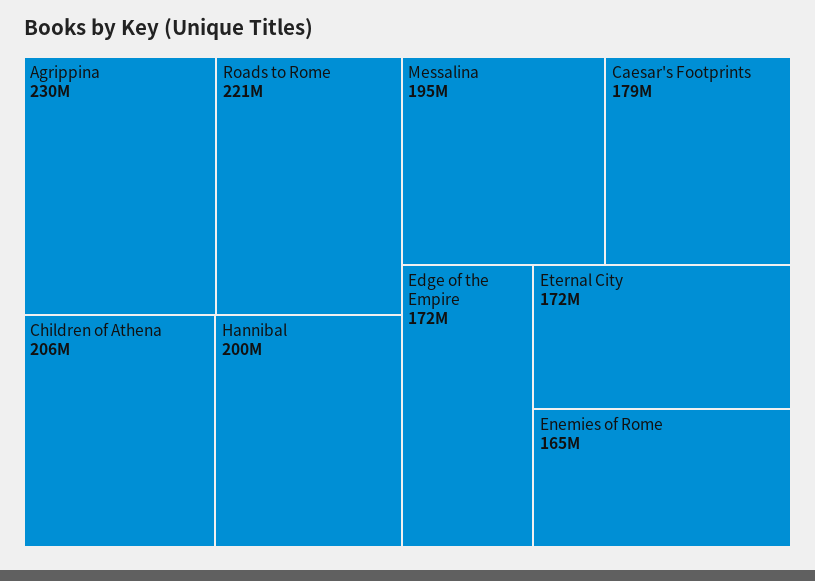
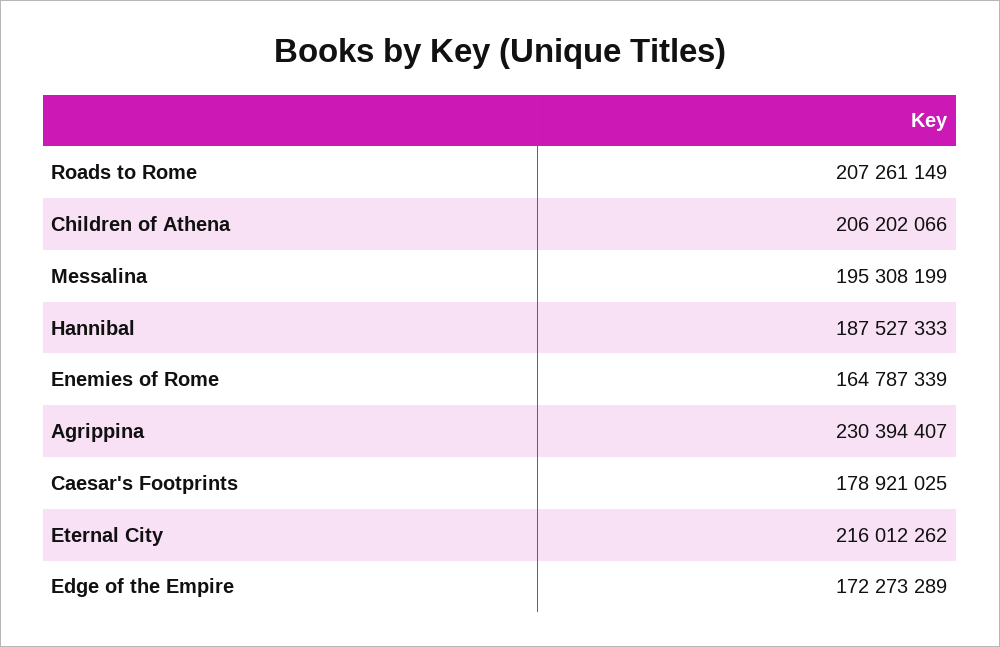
  {
    "Agrippina": 230394407,
-   "Roads to Rome": 221000000,
+   "Roads to Rome": 207261149,
    "Children of Athena": 206202066,
-   "Hannibal": 200000000,
+   "Hannibal": 187527333,
    "Messalina": 195308199,
    "Caesar's Footprints": 178921025,
    "Edge of the Empire": 172273289,
-   "Eternal City": 172000000,
+   "Eternal City": 216012262,
    "Enemies of Rome": 164787339
  }

